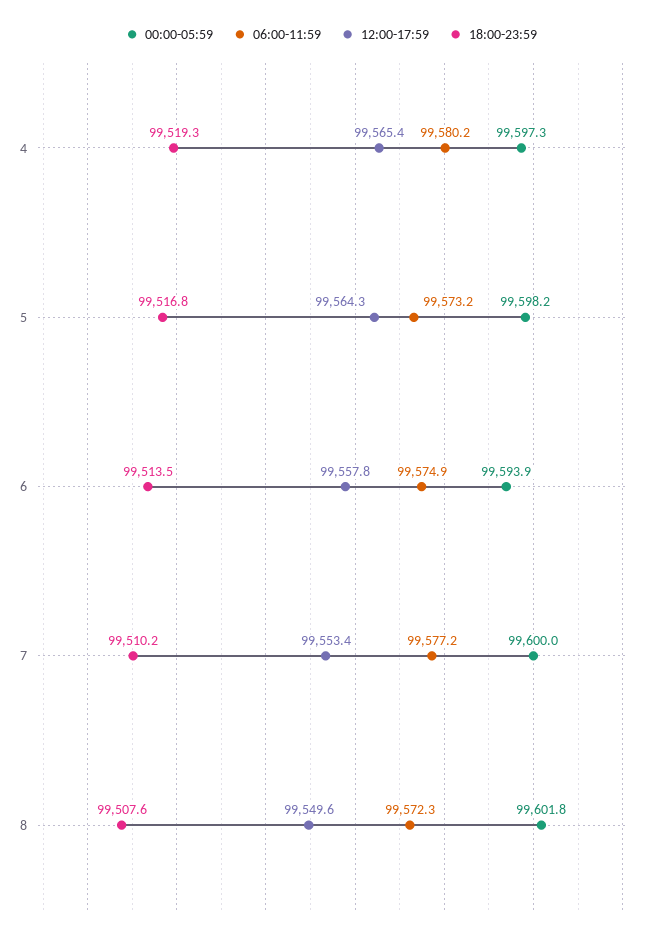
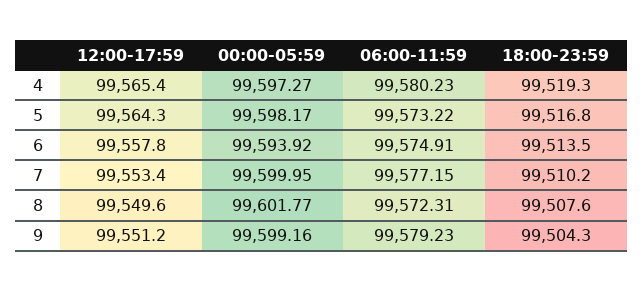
  {
    "00:00-05:59": {
      "4": 99597.27,
      "5": 99598.17,
      "6": 99593.92,
      "7": 99599.95,
-     "8": 99601.77
+     "8": 99601.77,
+     "9": 99599.16
    },
    "06:00-11:59": {
      "4": 99580.23,
      "5": 99573.22,
      "6": 99574.91,
      "7": 99577.15,
-     "8": 99572.31
+     "8": 99572.31,
+     "9": 99579.23
    },
    "12:00-17:59": {
      "4": 99565.4,
      "5": 99564.3,
      "6": 99557.8,
      "7": 99553.4,
-     "8": 99549.6
+     "8": 99549.6,
+     "9": 99551.2
    },
    "18:00-23:59": {
      "4": 99519.3,
      "5": 99516.8,
      "6": 99513.5,
      "7": 99510.2,
-     "8": 99507.6
+     "8": 99507.6,
+     "9": 99504.3
    }
  }

